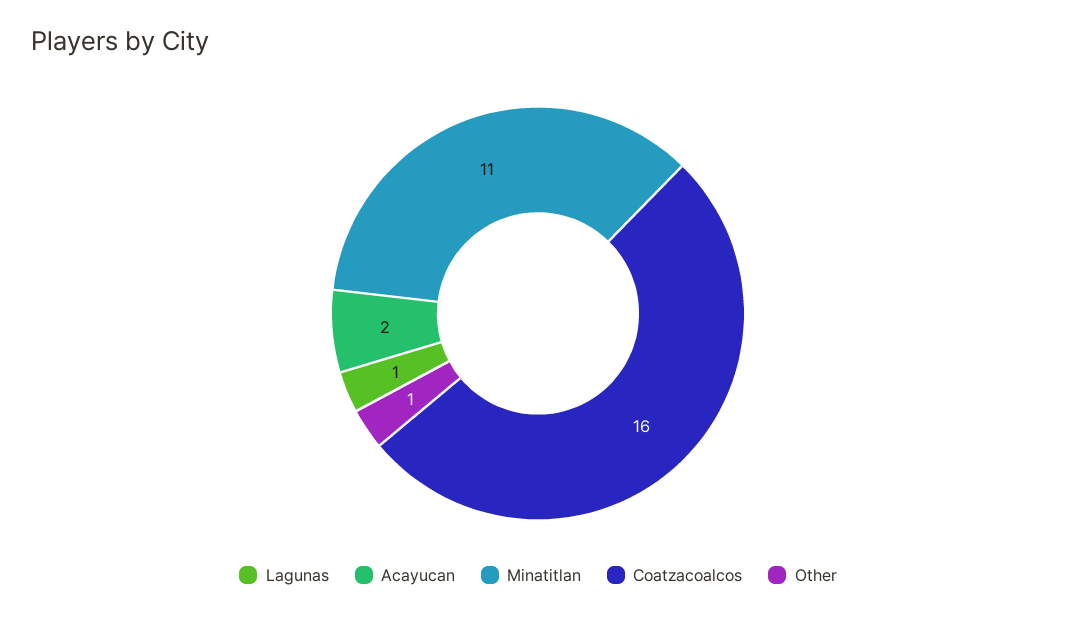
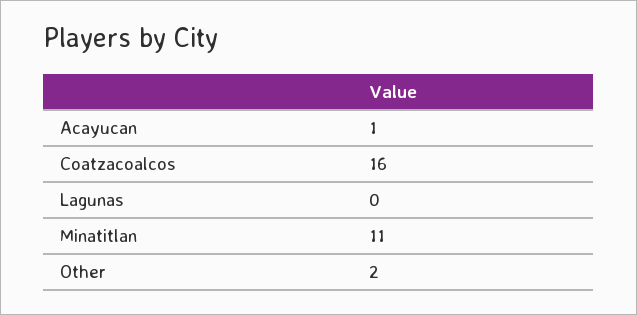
  {
-   "Lagunas": 1,
+   "Lagunas": 0,
-   "Acayucan": 2,
+   "Acayucan": 1,
    "Minatitlan": 11,
    "Coatzacoalcos": 16,
-   "Other": 1
+   "Other": 2
  }

